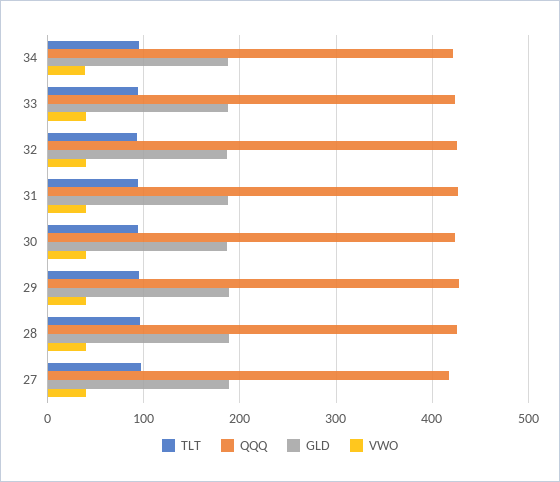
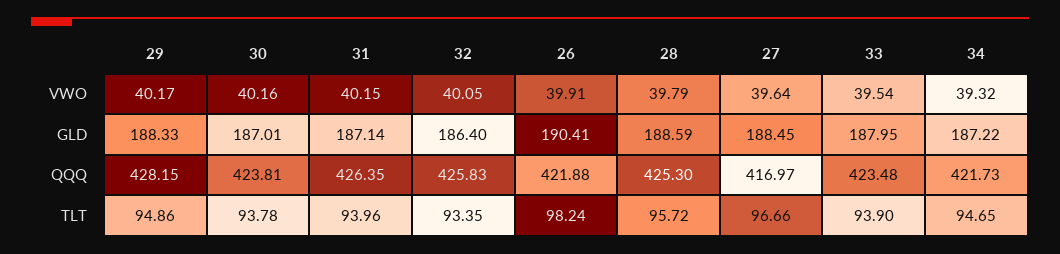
  {
    "TLT": {
      "34": 94.65,
      "33": 93.9,
      "32": 93.35,
      "31": 93.96,
      "30": 93.78,
      "29": 94.86,
      "28": 95.72,
-     "27": 96.66
+     "27": 96.66,
+     "26": 98.24
    },
    "QQQ": {
      "34": 421.73,
      "33": 423.48,
      "32": 425.83,
      "31": 426.35,
      "30": 423.81,
      "29": 428.15,
      "28": 425.3,
-     "27": 416.97
+     "27": 416.97,
+     "26": 421.88
    },
    "GLD": {
      "34": 187.22,
      "33": 187.95,
      "32": 186.4,
      "31": 187.14,
      "30": 187.01,
      "29": 188.33,
      "28": 188.59,
-     "27": 188.45
+     "27": 188.45,
+     "26": 190.41
    },
    "VWO": {
      "34": 39.32,
      "33": 39.54,
      "32": 40.05,
      "31": 40.15,
      "30": 40.16,
      "29": 40.17,
      "28": 39.79,
-     "27": 39.64
+     "27": 39.64,
+     "26": 39.91
    }
  }

